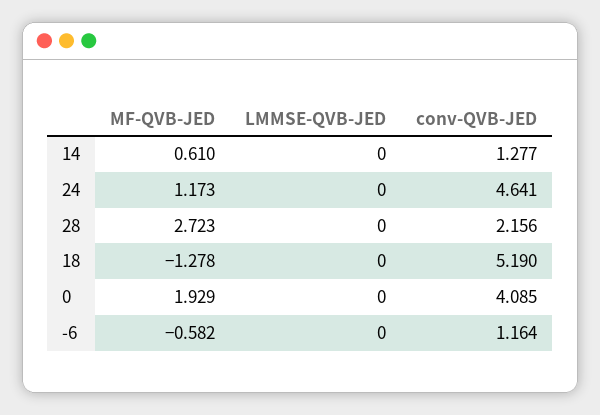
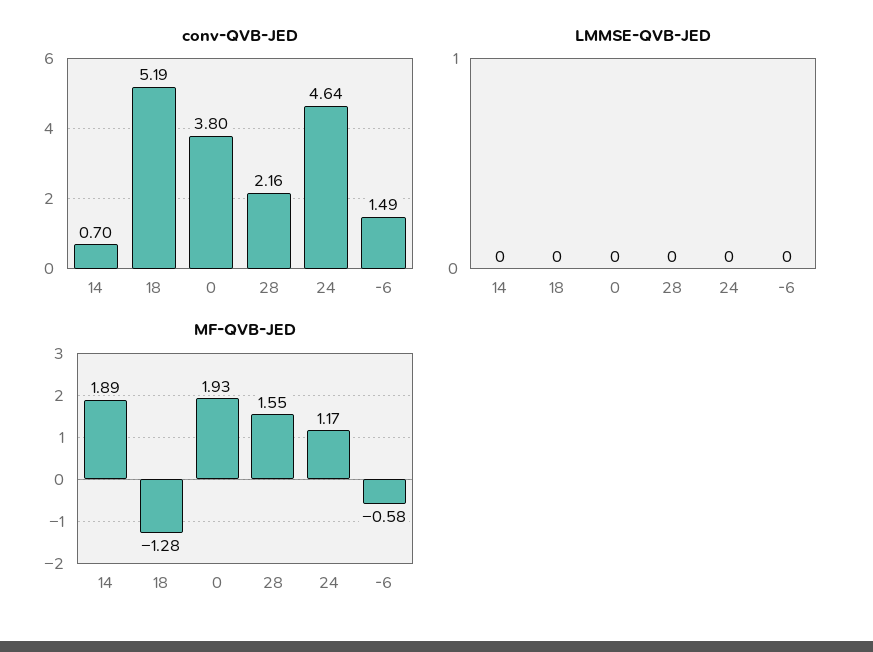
  {
    "MF-QVB-JED": {
-     "14": 0.61,
+     "14": 1.89,
      "24": 1.173,
-     "28": 2.723,
+     "28": 1.55,
      "18": -1.278,
      "0": 1.929,
      "-6": -0.582
    },
    "LMMSE-QVB-JED": {
      "14": 0,
      "24": 0,
      "28": 0,
      "18": 0,
      "0": 0,
      "-6": 0
    },
    "conv-QVB-JED": {
-     "14": 1.277,
+     "14": 0.7,
      "24": 4.641,
      "28": 2.156,
      "18": 5.19,
-     "0": 4.085,
+     "0": 3.8,
-     "-6": 1.164
+     "-6": 1.49
    }
  }

